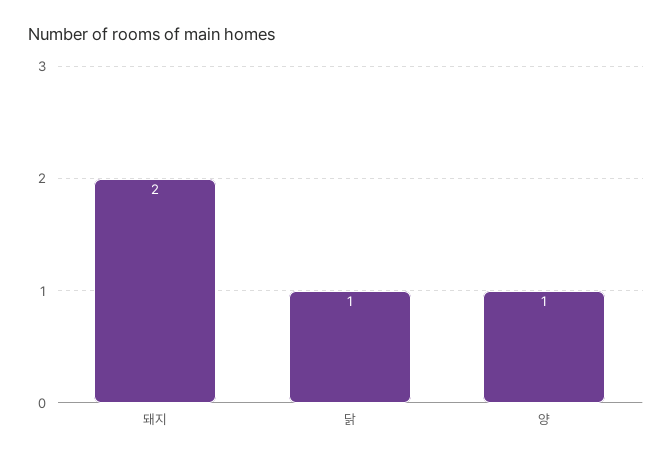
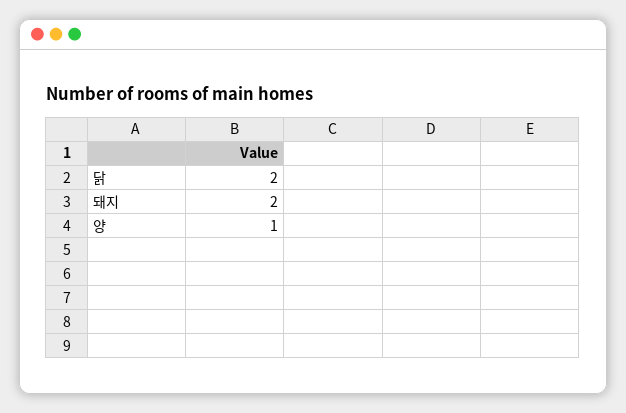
  {
    "돼지": 2,
-   "닭": 1,
+   "닭": 2,
    "양": 1
  }

